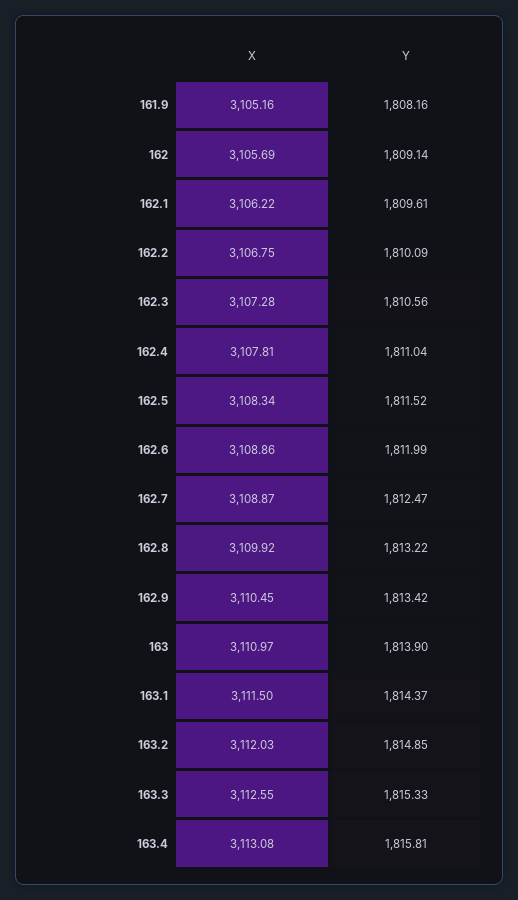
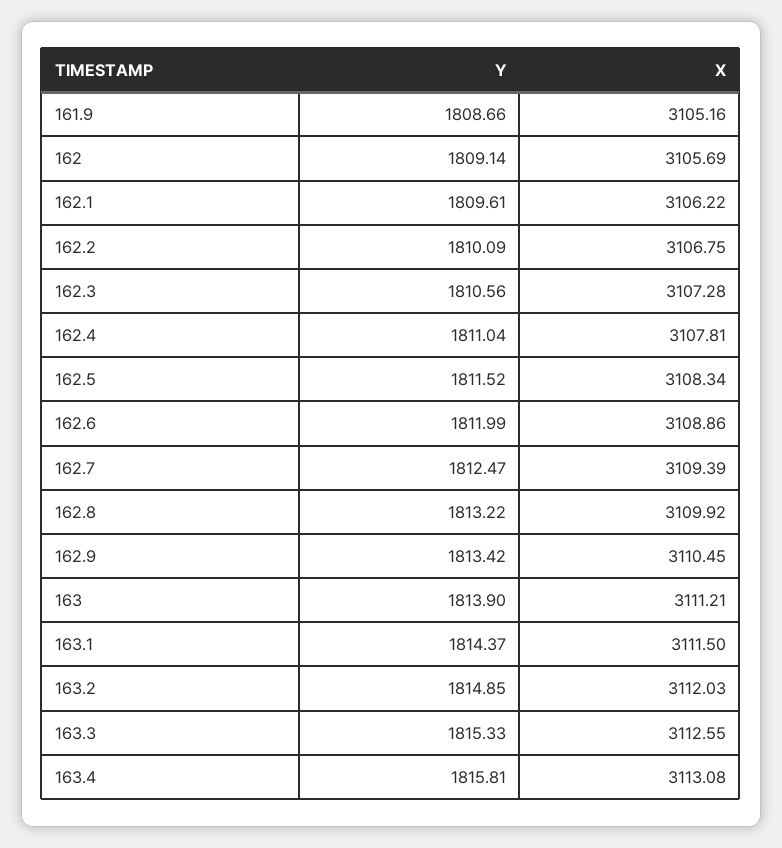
  {
    "X": {
      "161.9": 3105.16,
      "162": 3105.69,
      "162.1": 3106.22,
      "162.2": 3106.75,
      "162.3": 3107.28,
      "162.4": 3107.81,
      "162.5": 3108.34,
      "162.6": 3108.86,
-     "162.7": 3108.87,
+     "162.7": 3109.39,
      "162.8": 3109.92,
      "162.9": 3110.45,
-     "163": 3110.97,
+     "163": 3111.21,
      "163.1": 3111.5,
      "163.2": 3112.03,
      "163.3": 3112.55,
      "163.4": 3113.08
    },
    "Y": {
-     "161.9": 1808.16,
+     "161.9": 1808.66,
      "162": 1809.14,
      "162.1": 1809.61,
      "162.2": 1810.09,
      "162.3": 1810.56,
      "162.4": 1811.04,
      "162.5": 1811.52,
      "162.6": 1811.99,
      "162.7": 1812.47,
      "162.8": 1813.22,
      "162.9": 1813.42,
      "163": 1813.9,
      "163.1": 1814.37,
      "163.2": 1814.85,
      "163.3": 1815.33,
      "163.4": 1815.81
    }
  }

